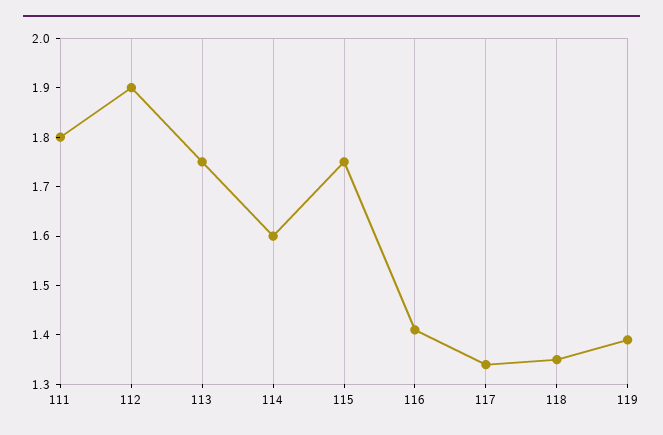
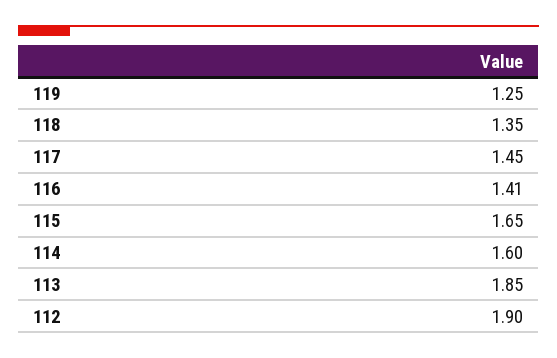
  {
-   "111": 1.8,
    "112": 1.9,
-   "113": 1.75,
+   "113": 1.85,
    "114": 1.6,
-   "115": 1.75,
+   "115": 1.65,
    "116": 1.41,
-   "117": 1.35,
+   "117": 1.45,
    "118": 1.35,
-   "119": 1.4
+   "119": 1.25
  }

